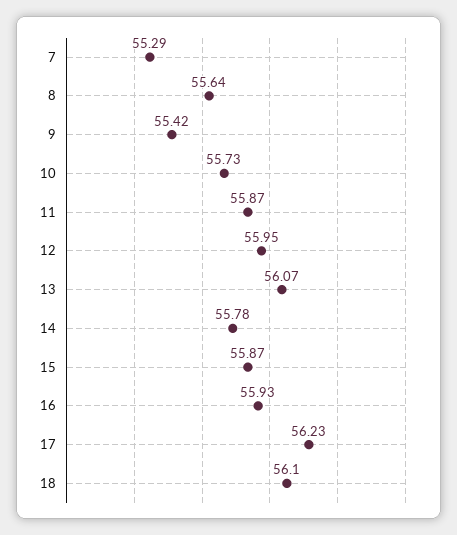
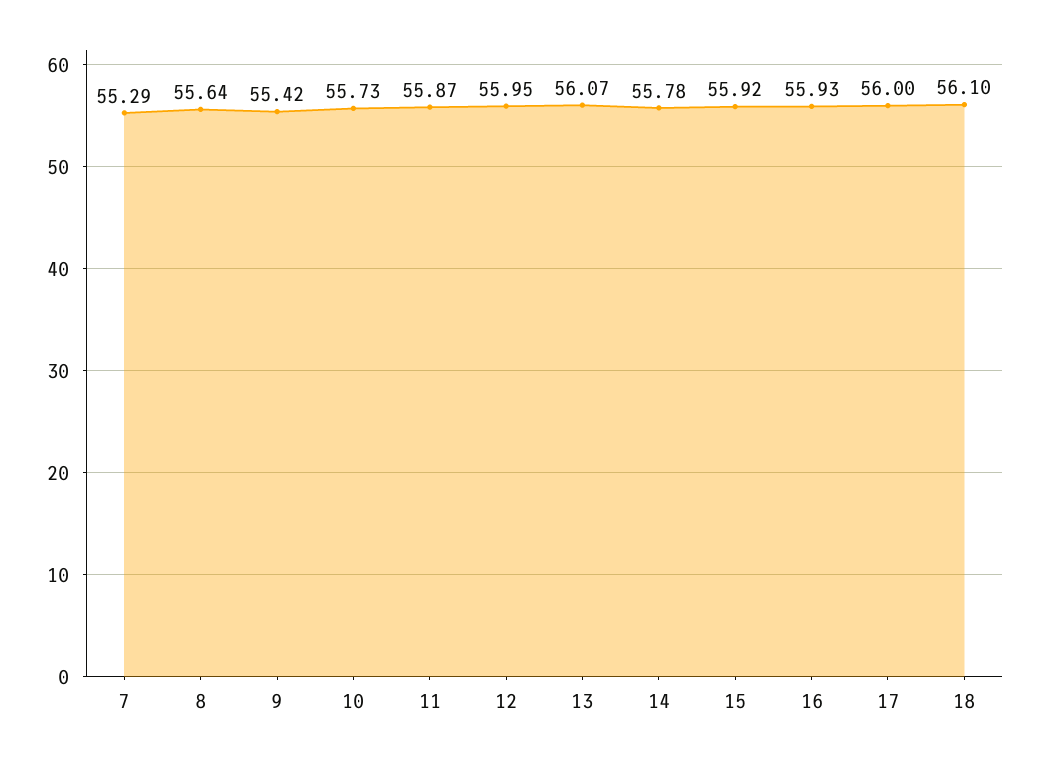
  {
    "7": 55.29,
    "8": 55.64,
    "9": 55.42,
    "10": 55.73,
    "11": 55.87,
    "12": 55.95,
    "13": 56.07,
    "14": 55.78,
-   "15": 55.87,
+   "15": 55.92,
    "16": 55.93,
-   "17": 56.23,
+   "17": 56,
    "18": 56.1
  }

